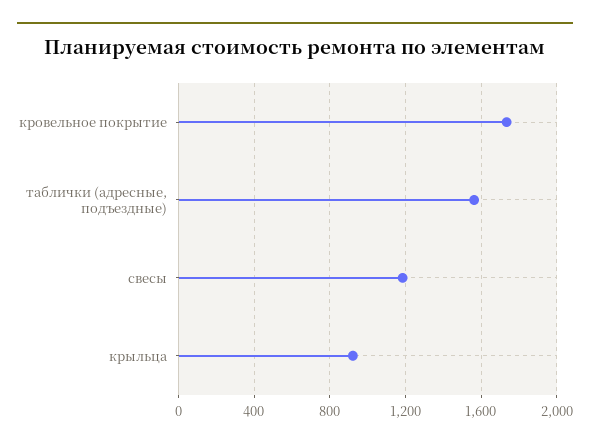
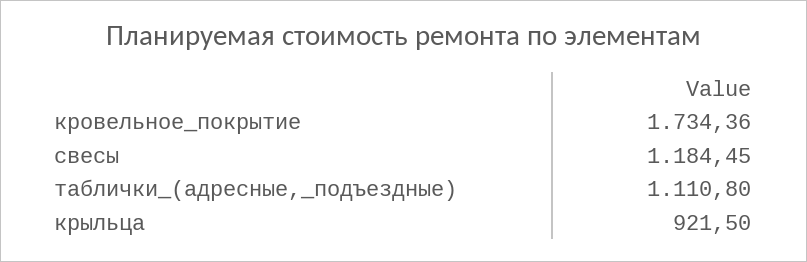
  {
    "кровельное покрытие": 1734.36,
-   "таблички (адресные, подъездные)": 1550,
+   "таблички (адресные, подъездные)": 1110.8,
    "свесы": 1184.45,
    "крыльца": 921.5
  }

